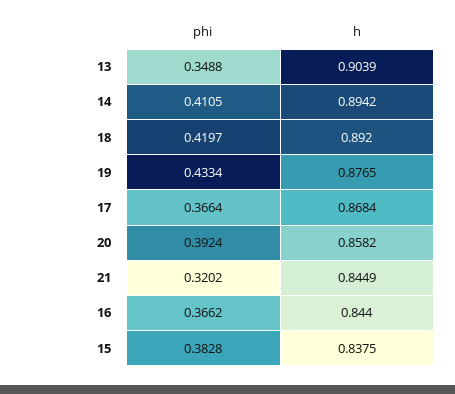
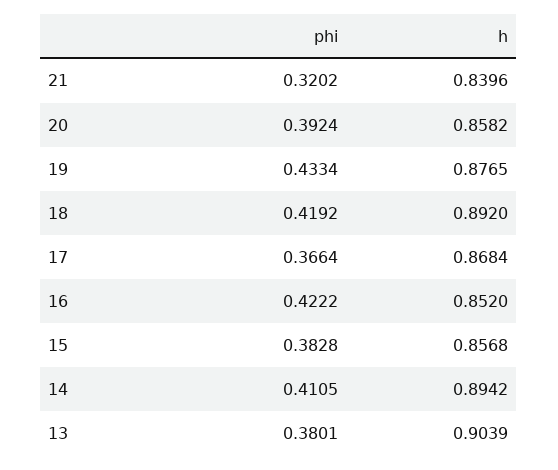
  {
    "phi": {
-     "13": 0.3488,
+     "13": 0.3801,
      "14": 0.4105,
-     "18": 0.4197,
+     "18": 0.4192,
      "19": 0.4334,
      "17": 0.3664,
      "20": 0.3924,
      "21": 0.3202,
-     "16": 0.3662,
+     "16": 0.4222,
      "15": 0.3828
    },
    "h": {
      "13": 0.9039,
      "14": 0.8942,
      "18": 0.892,
      "19": 0.8765,
      "17": 0.8684,
      "20": 0.8582,
-     "21": 0.8449,
+     "21": 0.8396,
-     "16": 0.844,
+     "16": 0.852,
-     "15": 0.8375
+     "15": 0.8568
    }
  }

